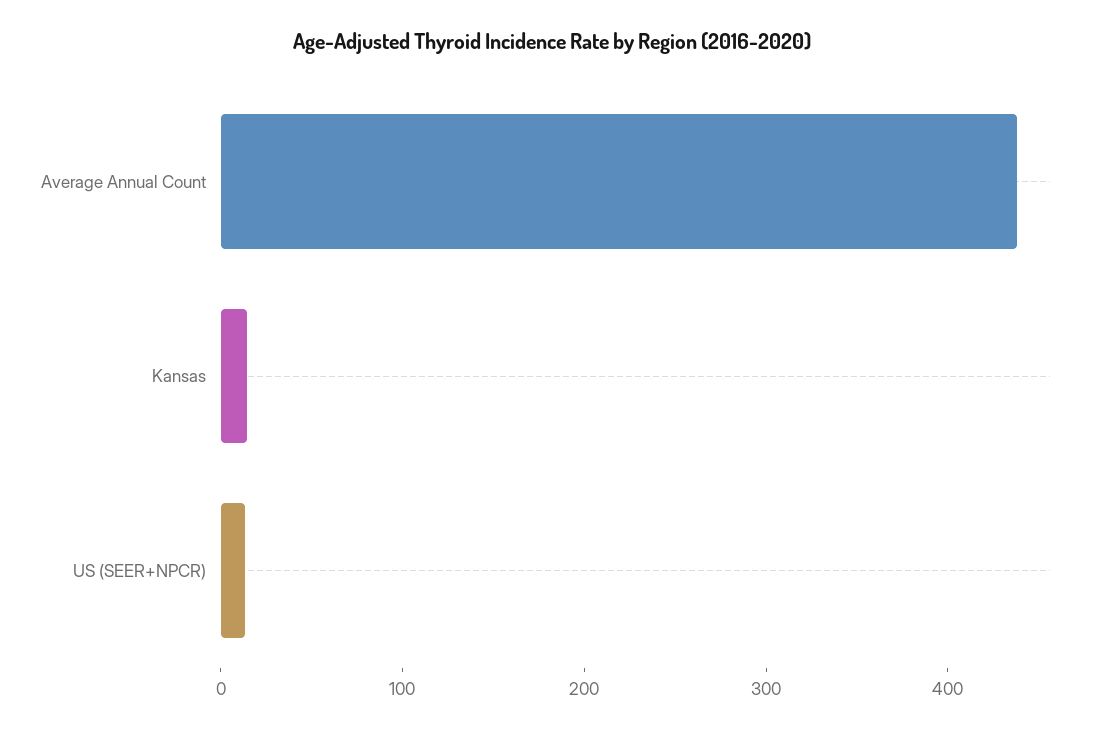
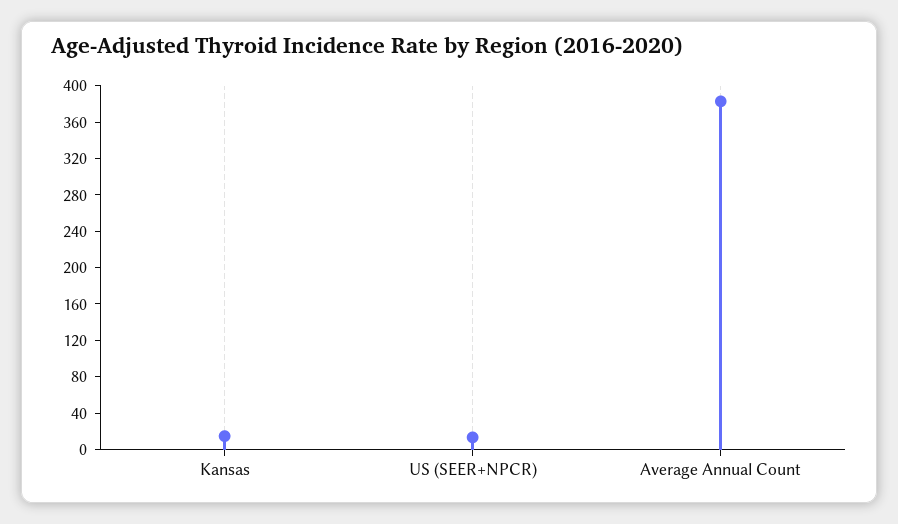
  {
-   "Average Annual Count": 440,
+   "Average Annual Count": 380,
    "Kansas": 10,
    "US (SEER+NPCR)": 10
  }

